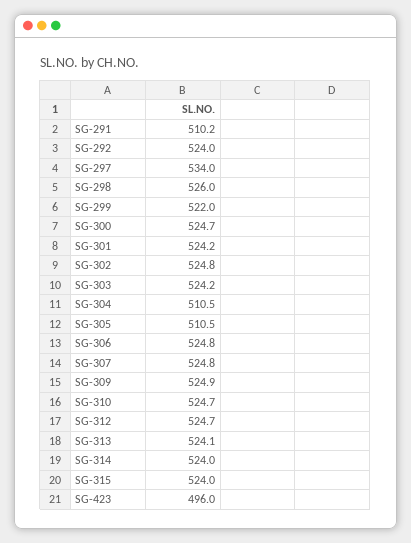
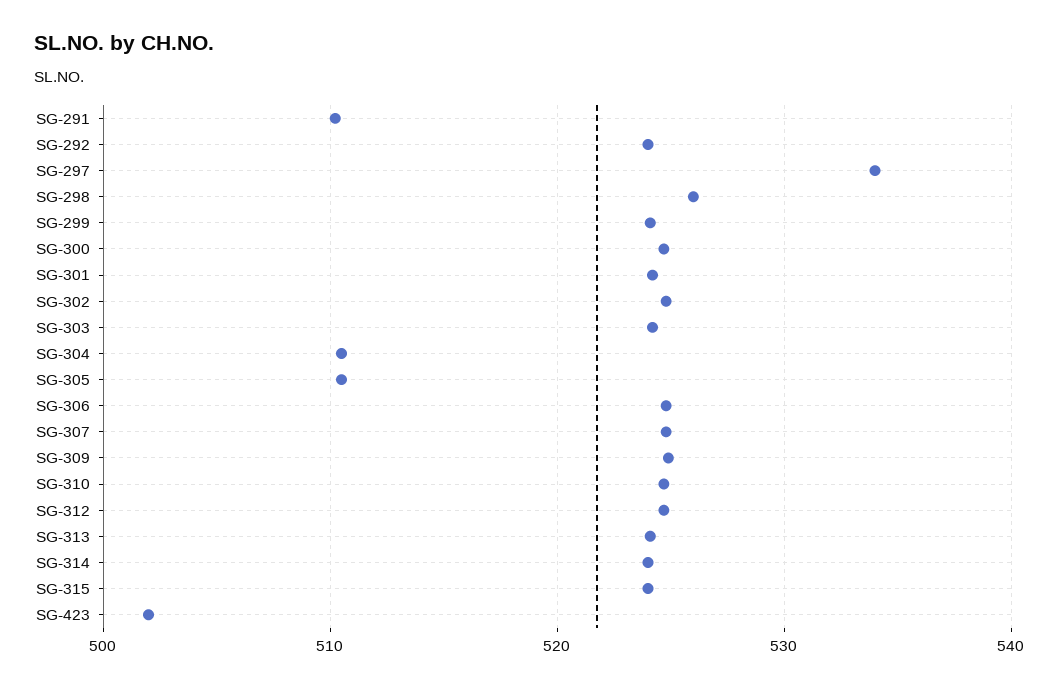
  {
    "SG-291": 510.2,
    "SG-292": 524,
    "SG-297": 534,
    "SG-298": 526,
-   "SG-299": 522,
+   "SG-299": 524,
    "SG-300": 524.7,
    "SG-301": 524.2,
    "SG-302": 524.8,
    "SG-303": 524.2,
    "SG-304": 510.5,
    "SG-305": 510.5,
    "SG-306": 524.8,
    "SG-307": 524.8,
    "SG-309": 524.9,
    "SG-310": 524.7,
    "SG-312": 524.7,
    "SG-313": 524.1,
    "SG-314": 524,
    "SG-315": 524,
-   "SG-423": 496
+   "SG-423": 502
  }

